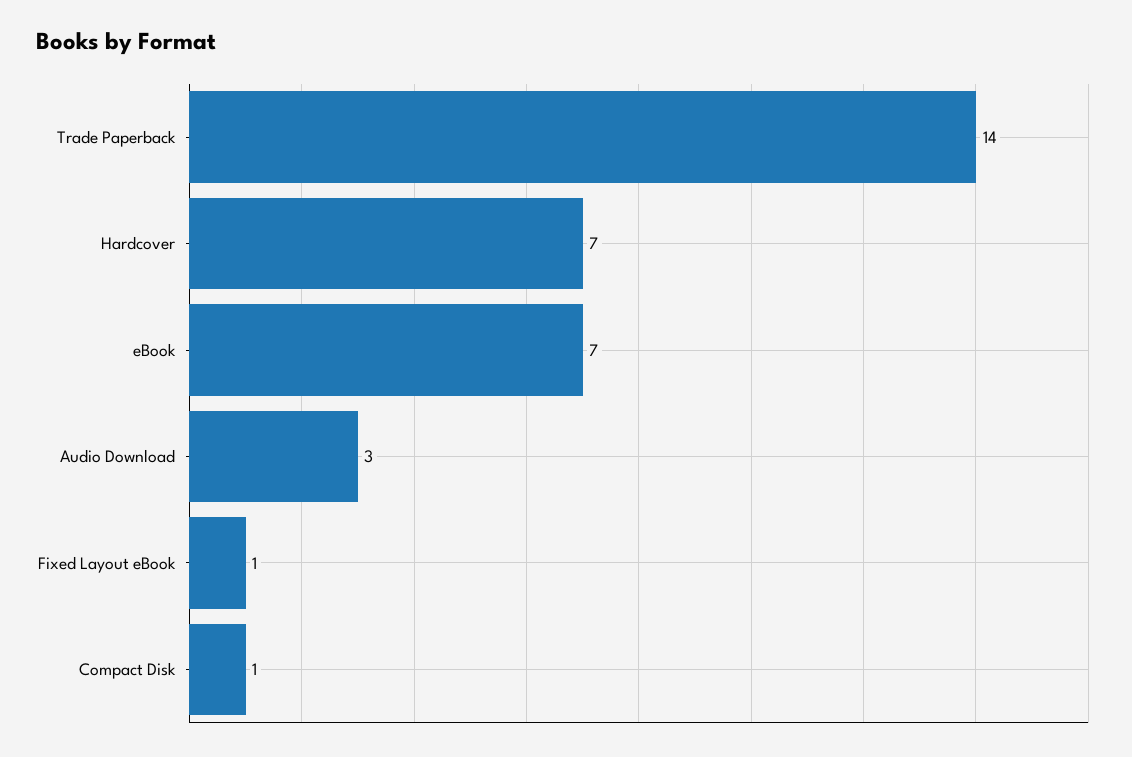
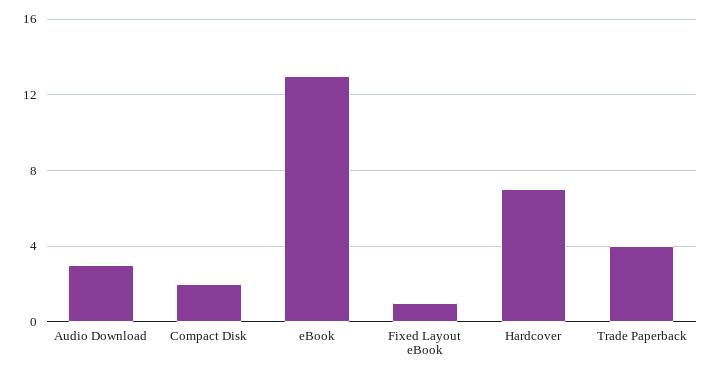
  {
-   "Trade Paperback": 14,
+   "Trade Paperback": 4,
    "Hardcover": 7,
-   "eBook": 7,
+   "eBook": 13,
    "Audio Download": 3,
    "Fixed Layout eBook": 1,
-   "Compact Disk": 1
+   "Compact Disk": 2
  }

